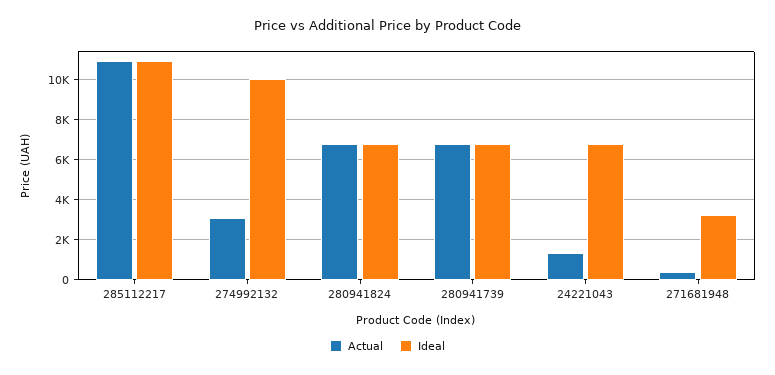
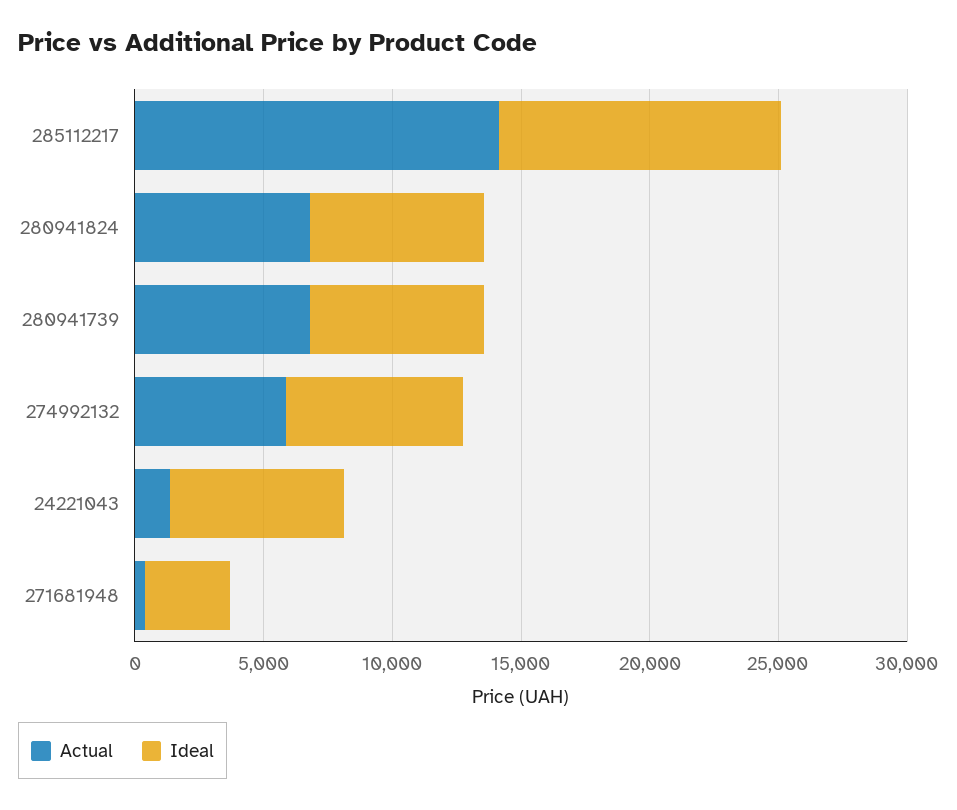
  {
    "Actual": {
-     "285112217": 11000,
+     "285112217": 14000,
-     "274992132": 3000,
+     "274992132": 6000,
      "280941824": 7000,
      "280941739": 7000,
      "24221043": 1500,
      "271681948": 500
    },
    "Ideal": {
      "285112217": 11000,
-     "274992132": 10000,
+     "274992132": 7000,
      "280941824": 7000,
      "280941739": 7000,
      "24221043": 7000,
      "271681948": 3500
    }
  }

